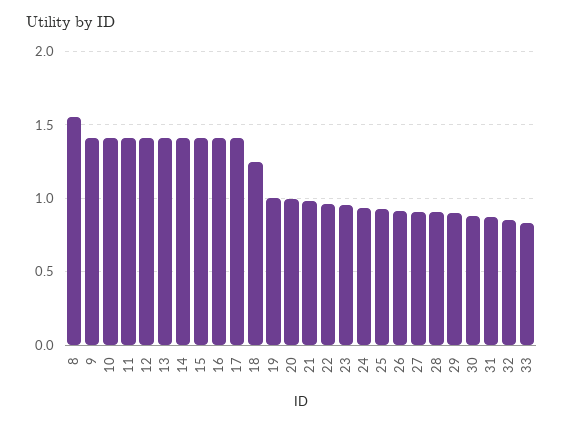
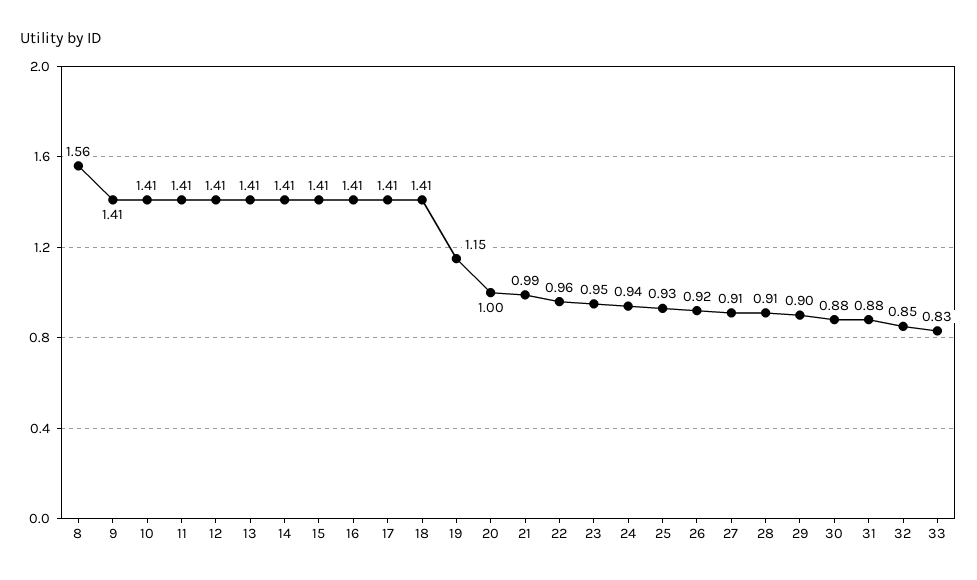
  {
    "8": 1.56,
    "9": 1.41,
    "10": 1.41,
    "11": 1.41,
    "12": 1.41,
    "13": 1.41,
    "14": 1.41,
    "15": 1.41,
    "16": 1.41,
    "17": 1.41,
-   "18": 1.25,
+   "18": 1.41,
-   "19": 1,
+   "19": 1.15,
    "20": 1,
    "21": 0.99,
    "22": 0.96,
    "23": 0.95,
    "24": 0.94,
    "25": 0.93,
    "26": 0.92,
    "27": 0.91,
    "28": 0.91,
    "29": 0.9,
    "30": 0.88,
    "31": 0.88,
    "32": 0.85,
    "33": 0.83
  }

